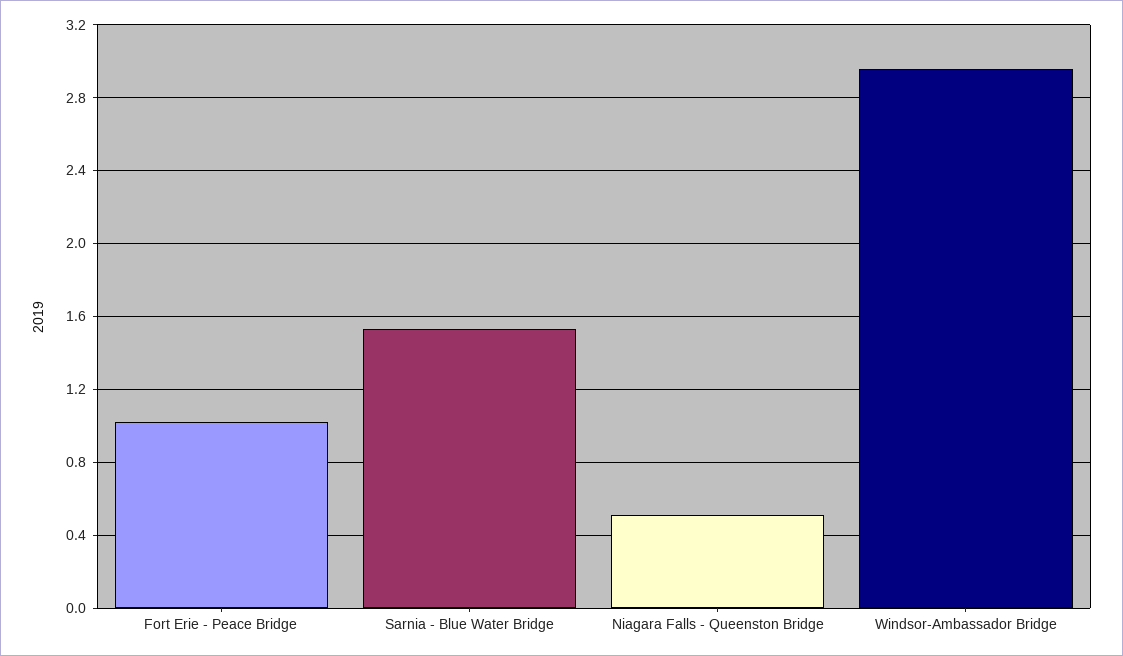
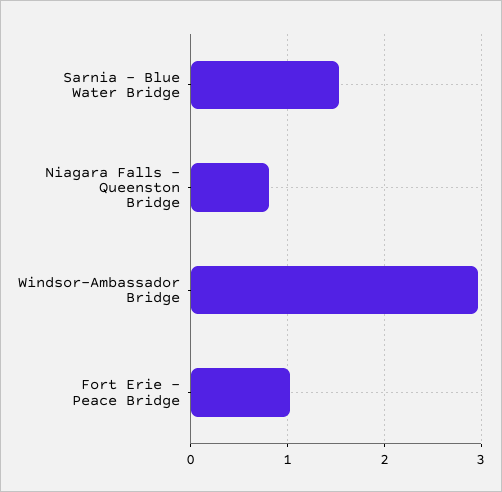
  {
    "Fort Erie - Peace Bridge": 1,
    "Sarnia - Blue Water Bridge": 1.55,
-   "Niagara Falls - Queenston Bridge": 0.5,
+   "Niagara Falls - Queenston Bridge": 0.8,
    "Windsor-Ambassador Bridge": 2.95
  }

